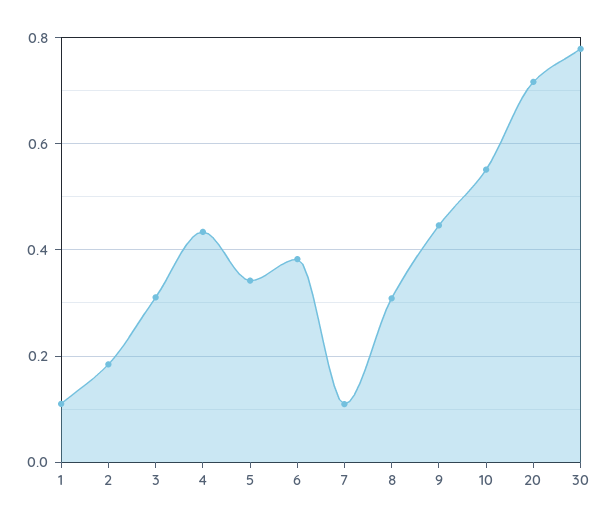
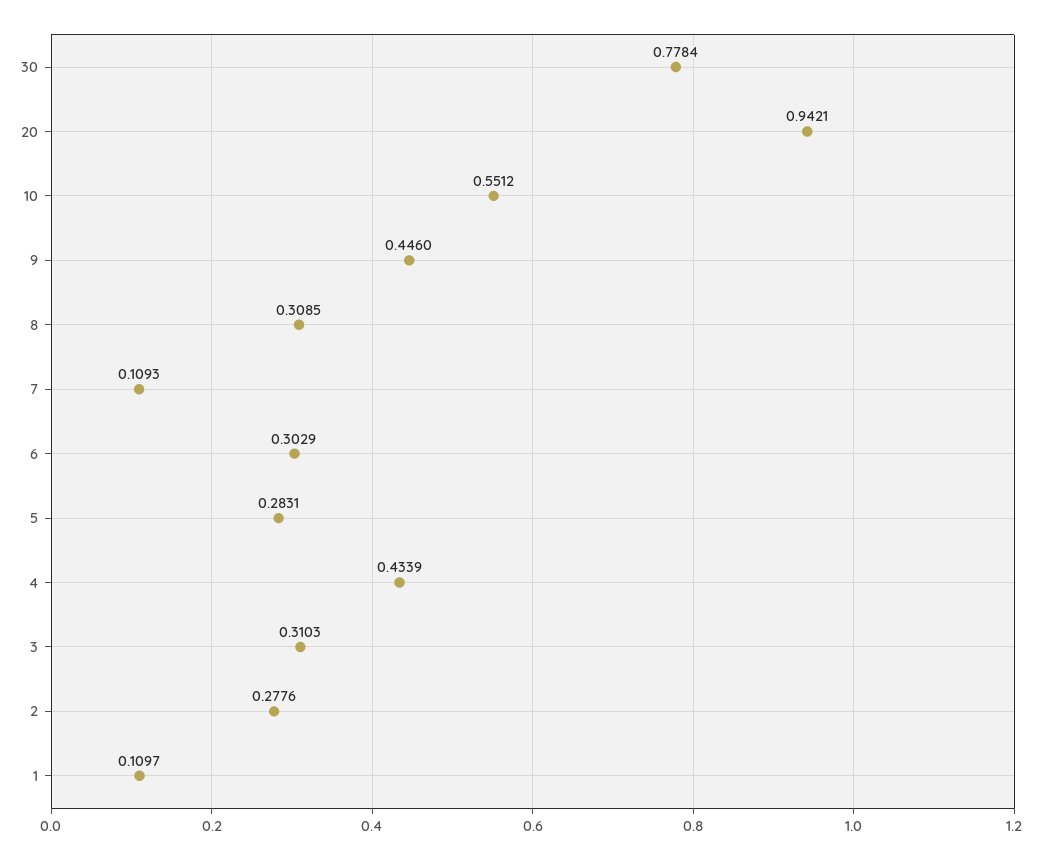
  {
    "1": 0.1097,
-   "2": 0.18,
+   "2": 0.2776,
    "3": 0.3103,
    "4": 0.4339,
-   "5": 0.34,
+   "5": 0.2831,
-   "6": 0.38,
+   "6": 0.3029,
    "7": 0.1093,
    "8": 0.3085,
    "9": 0.446,
    "10": 0.5512,
-   "20": 0.72,
+   "20": 0.9421,
    "30": 0.7784
  }

